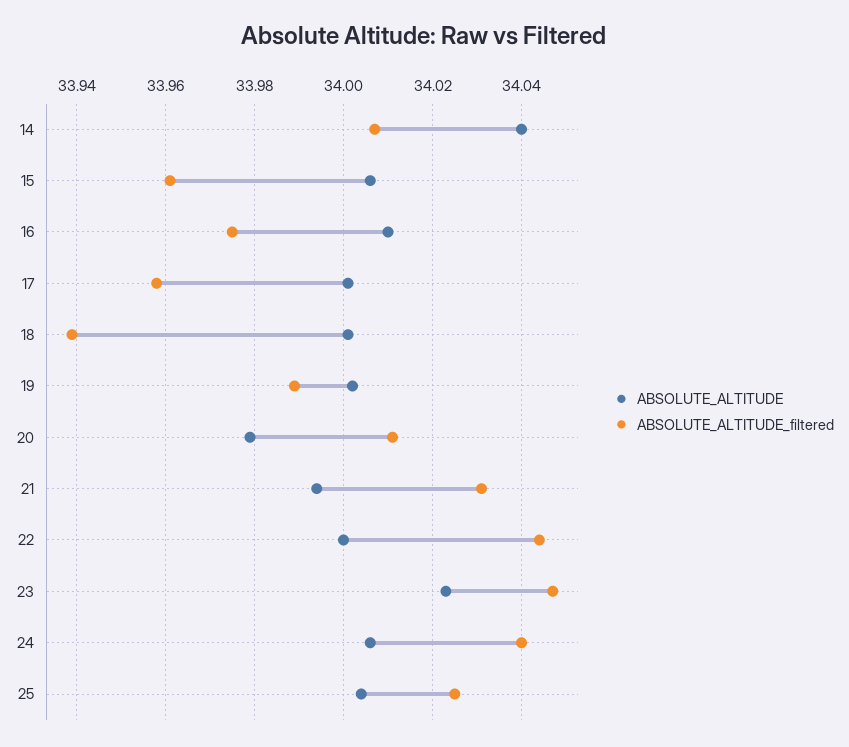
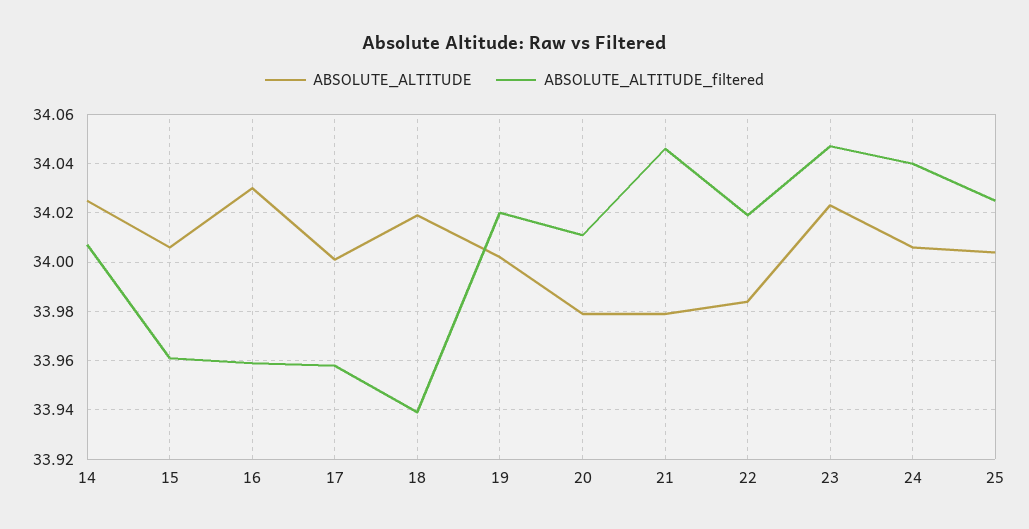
  {
    "ABSOLUTE_ALTITUDE": {
-     "14": 34.04,
+     "14": 34.025,
      "15": 34.005,
-     "16": 34.01,
+     "16": 34.03,
      "17": 34,
-     "18": 34,
+     "18": 34.02,
      "19": 34,
      "20": 33.98,
-     "21": 33.995,
+     "21": 33.98,
-     "22": 34,
+     "22": 33.985,
      "23": 34.025,
      "24": 34.005,
      "25": 34.005
    },
    "ABSOLUTE_ALTITUDE_filtered": {
      "14": 34.005,
      "15": 33.96,
-     "16": 33.975,
+     "16": 33.96,
      "17": 33.96,
      "18": 33.94,
-     "19": 33.99,
+     "19": 34.02,
      "20": 34.01,
-     "21": 34.03,
+     "21": 34.045,
-     "22": 34.045,
+     "22": 34.02,
      "23": 34.045,
      "24": 34.04,
      "25": 34.025
    }
  }

